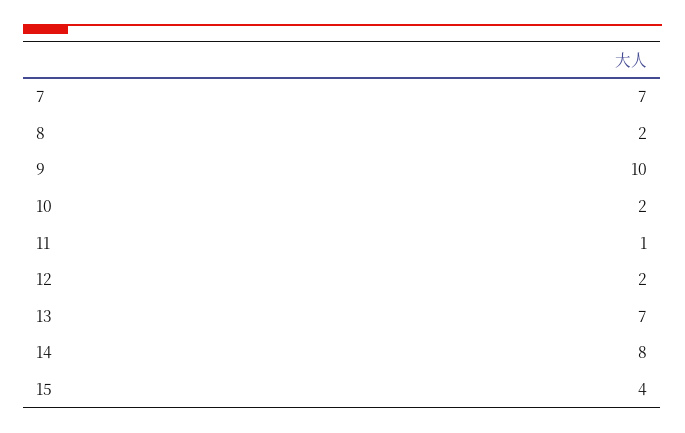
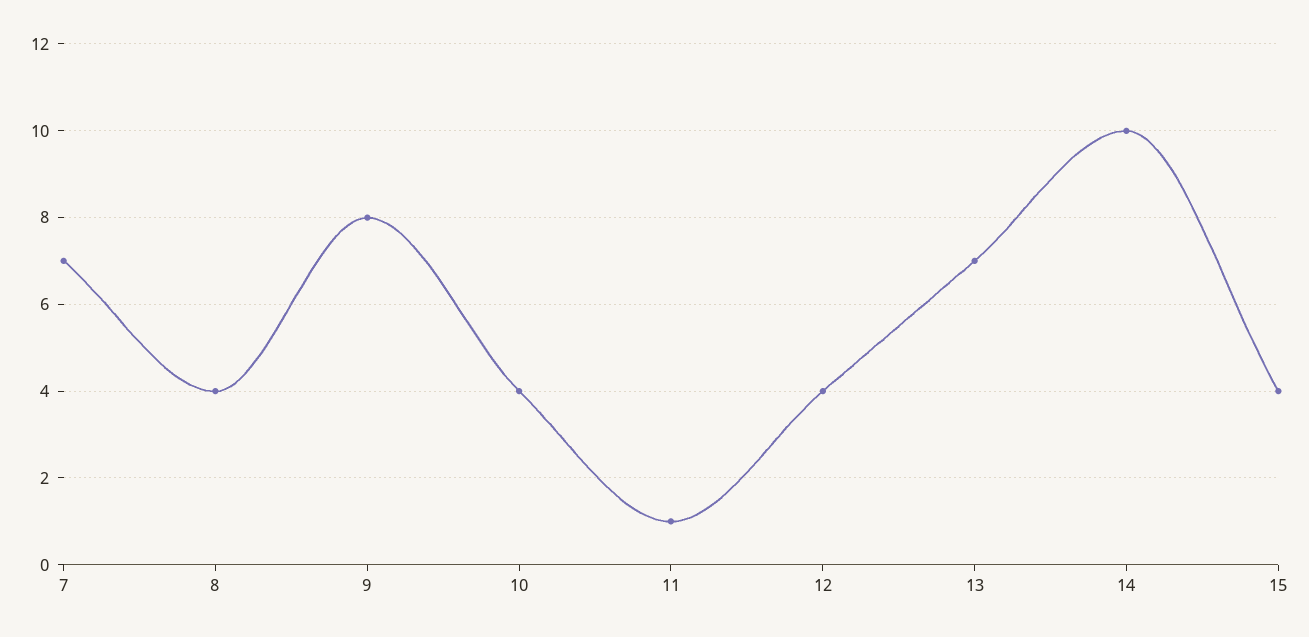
  {
    "7": 7,
-   "8": 2,
+   "8": 4,
-   "9": 10,
+   "9": 8,
-   "10": 2,
+   "10": 4,
    "11": 1,
-   "12": 2,
+   "12": 4,
    "13": 7,
-   "14": 8,
+   "14": 10,
    "15": 4
  }

